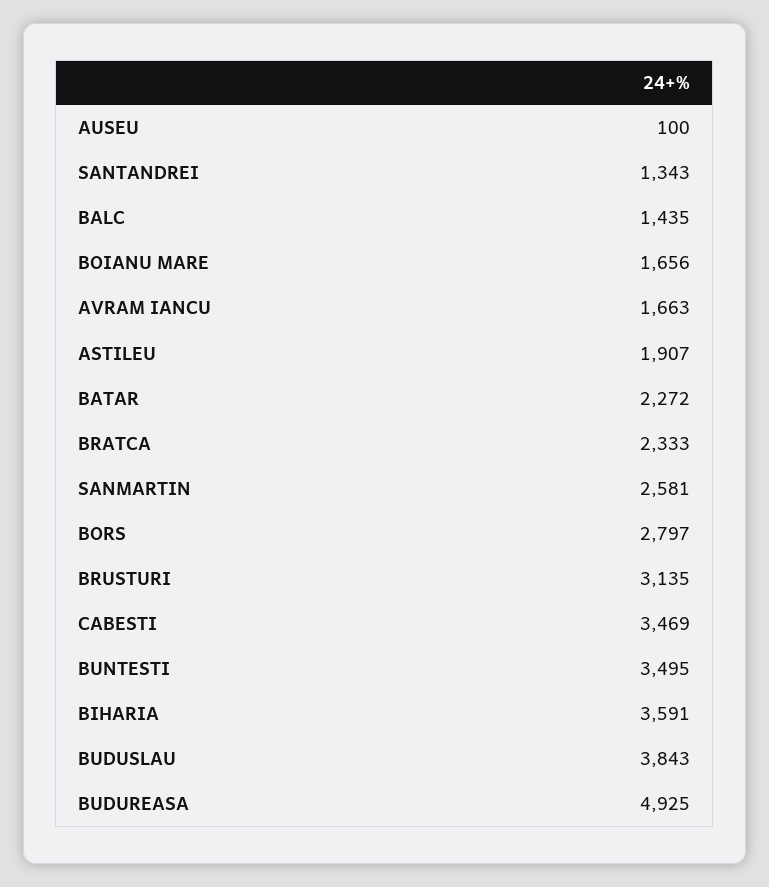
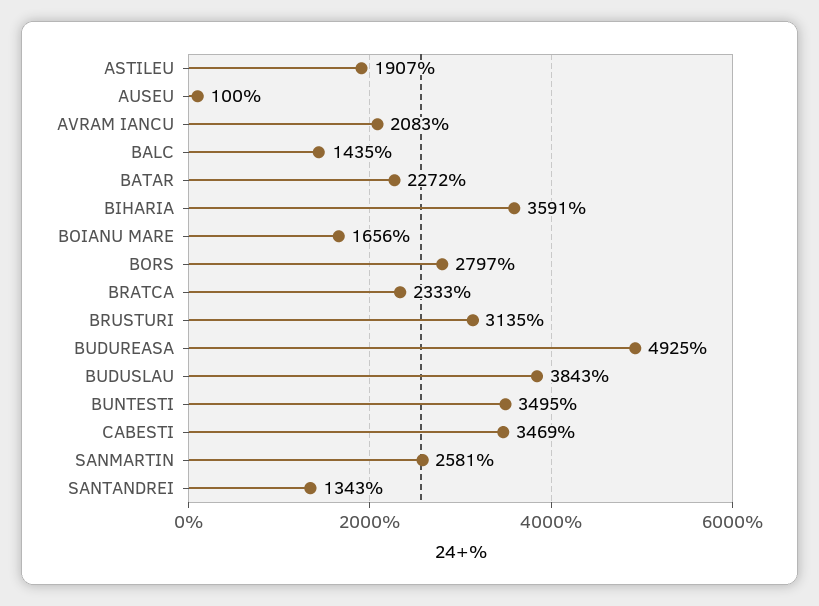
  {
    "AUSEU": 100,
    "SANTANDREI": 1343,
    "BALC": 1435,
    "BOIANU MARE": 1656,
-   "AVRAM IANCU": 1663,
+   "AVRAM IANCU": 2083,
    "ASTILEU": 1907,
    "BATAR": 2272,
    "BRATCA": 2333,
    "SANMARTIN": 2581,
    "BORS": 2797,
    "BRUSTURI": 3135,
    "CABESTI": 3469,
    "BUNTESTI": 3495,
    "BIHARIA": 3591,
    "BUDUSLAU": 3843,
    "BUDUREASA": 4925
  }

